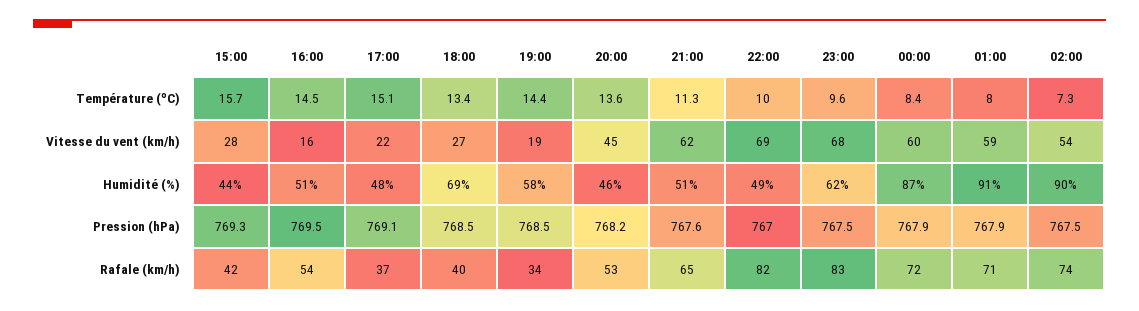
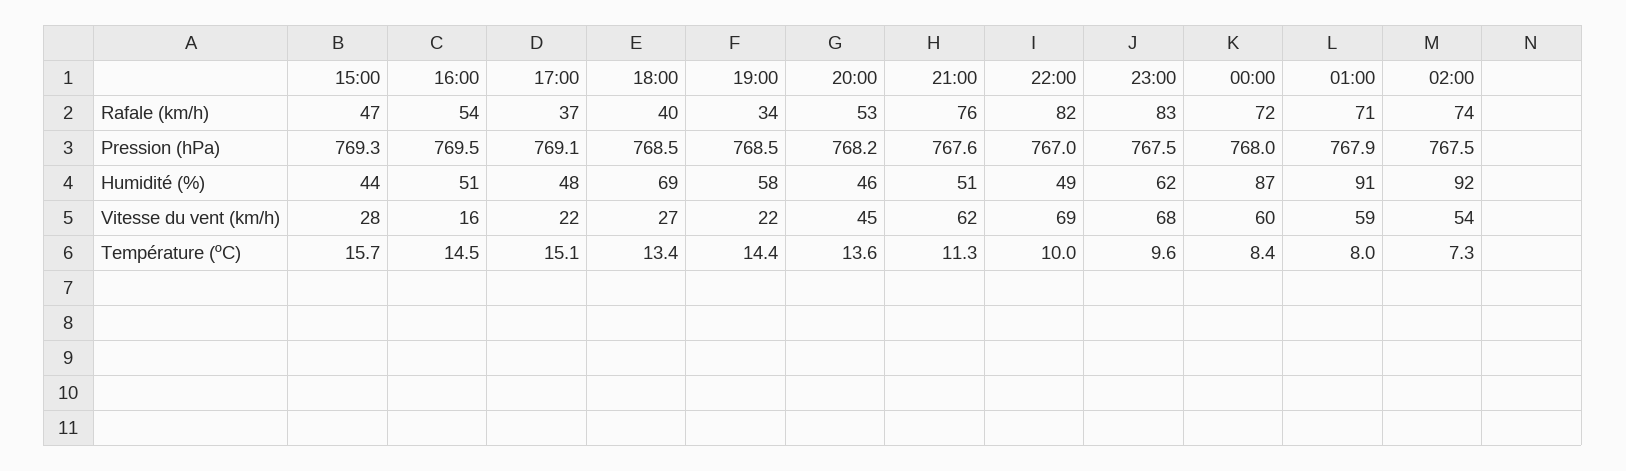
  {
    "15:00": {
      "Température (ºC)": 15.7,
      "Vitesse du vent (km/h)": 28,
      "Humidité (%)": 44,
      "Pression (hPa)": 769.3,
-     "Rafale (km/h)": 42
+     "Rafale (km/h)": 47
    },
    "16:00": {
      "Température (ºC)": 14.5,
      "Vitesse du vent (km/h)": 16,
      "Humidité (%)": 51,
      "Pression (hPa)": 769.5,
      "Rafale (km/h)": 54
    },
    "17:00": {
      "Température (ºC)": 15.1,
      "Vitesse du vent (km/h)": 22,
      "Humidité (%)": 48,
      "Pression (hPa)": 769.1,
      "Rafale (km/h)": 37
    },
    "18:00": {
      "Température (ºC)": 13.4,
      "Vitesse du vent (km/h)": 27,
      "Humidité (%)": 69,
      "Pression (hPa)": 768.5,
      "Rafale (km/h)": 40
    },
    "19:00": {
      "Température (ºC)": 14.4,
-     "Vitesse du vent (km/h)": 19,
+     "Vitesse du vent (km/h)": 22,
      "Humidité (%)": 58,
      "Pression (hPa)": 768.5,
      "Rafale (km/h)": 34
    },
    "20:00": {
      "Température (ºC)": 13.6,
      "Vitesse du vent (km/h)": 45,
      "Humidité (%)": 46,
      "Pression (hPa)": 768.2,
      "Rafale (km/h)": 53
    },
    "21:00": {
      "Température (ºC)": 11.3,
      "Vitesse du vent (km/h)": 62,
      "Humidité (%)": 51,
      "Pression (hPa)": 767.6,
-     "Rafale (km/h)": 65
+     "Rafale (km/h)": 76
    },
    "22:00": {
      "Température (ºC)": 10,
      "Vitesse du vent (km/h)": 69,
      "Humidité (%)": 49,
      "Pression (hPa)": 767,
      "Rafale (km/h)": 82
    },
    "23:00": {
      "Température (ºC)": 9.6,
      "Vitesse du vent (km/h)": 68,
      "Humidité (%)": 62,
      "Pression (hPa)": 767.5,
      "Rafale (km/h)": 83
    },
    "00:00": {
      "Température (ºC)": 8.4,
      "Vitesse du vent (km/h)": 60,
      "Humidité (%)": 87,
-     "Pression (hPa)": 767.9,
+     "Pression (hPa)": 768,
      "Rafale (km/h)": 72
    },
    "01:00": {
      "Température (ºC)": 8,
      "Vitesse du vent (km/h)": 59,
      "Humidité (%)": 91,
      "Pression (hPa)": 767.9,
      "Rafale (km/h)": 71
    },
    "02:00": {
      "Température (ºC)": 7.3,
      "Vitesse du vent (km/h)": 54,
-     "Humidité (%)": 90,
+     "Humidité (%)": 92,
      "Pression (hPa)": 767.5,
      "Rafale (km/h)": 74
    }
  }

